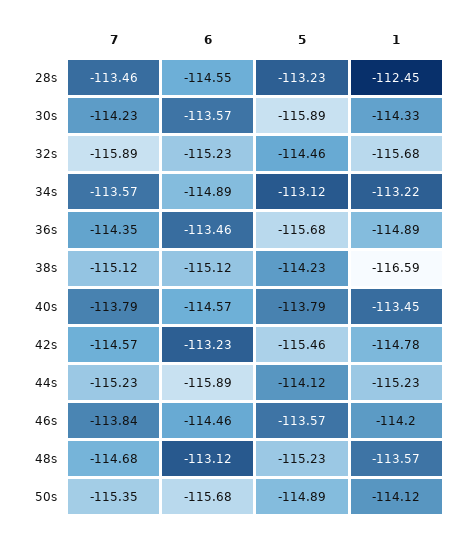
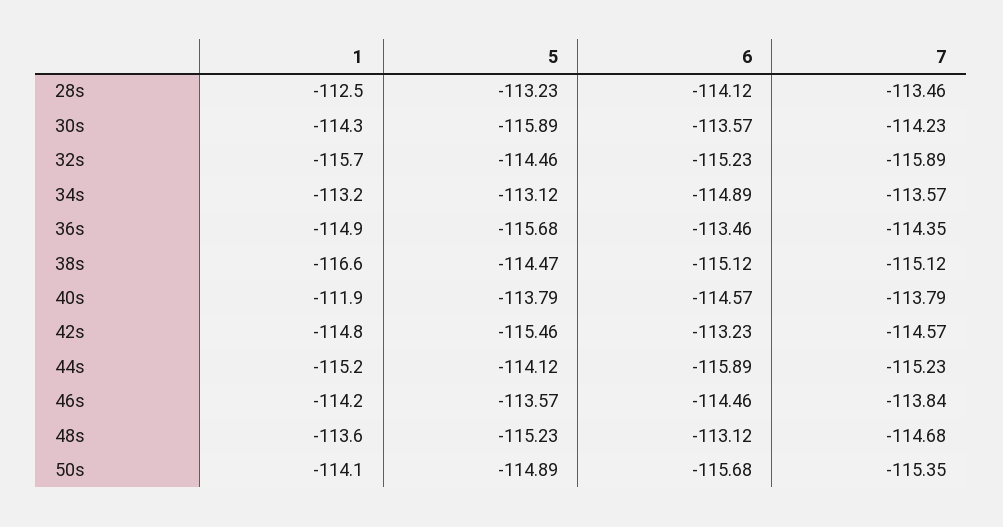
  {
    "7": {
      "28s": -113.46,
      "30s": -114.23,
      "32s": -115.89,
      "34s": -113.57,
      "36s": -114.35,
      "38s": -115.12,
      "40s": -113.79,
      "42s": -114.57,
      "44s": -115.23,
      "46s": -113.84,
      "48s": -114.68,
      "50s": -115.35
    },
    "6": {
-     "28s": -114.55,
+     "28s": -114.12,
      "30s": -113.57,
      "32s": -115.23,
      "34s": -114.89,
      "36s": -113.46,
      "38s": -115.12,
      "40s": -114.57,
      "42s": -113.23,
      "44s": -115.89,
      "46s": -114.46,
      "48s": -113.12,
      "50s": -115.68
    },
    "5": {
      "28s": -113.23,
      "30s": -115.89,
      "32s": -114.46,
      "34s": -113.12,
      "36s": -115.68,
-     "38s": -114.23,
+     "38s": -114.47,
      "40s": -113.79,
      "42s": -115.46,
      "44s": -114.12,
      "46s": -113.57,
      "48s": -115.23,
      "50s": -114.89
    },
    "1": {
      "28s": -112.45,
      "30s": -114.33,
      "32s": -115.68,
      "34s": -113.22,
      "36s": -114.89,
      "38s": -116.59,
-     "40s": -113.45,
+     "40s": -111.9,
      "42s": -114.78,
      "44s": -115.23,
      "46s": -114.2,
      "48s": -113.57,
      "50s": -114.12
    }
  }

